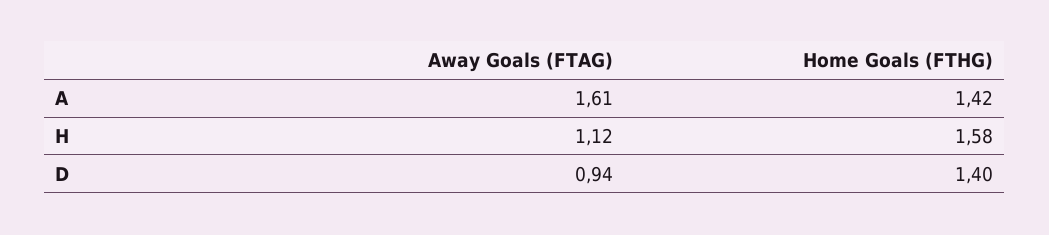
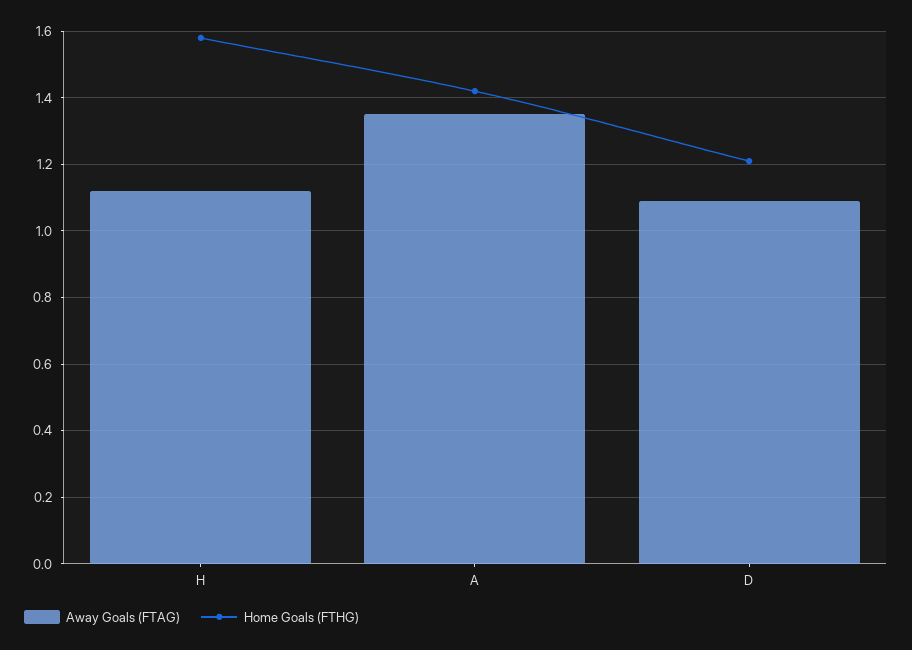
  {
    "Away Goals (FTAG)": {
-     "A": 1.61,
+     "A": 1.35,
      "H": 1.12,
-     "D": 0.94
+     "D": 1.1
    },
    "Home Goals (FTHG)": {
      "A": 1.42,
      "H": 1.58,
-     "D": 1.4
+     "D": 1.2
    }
  }

